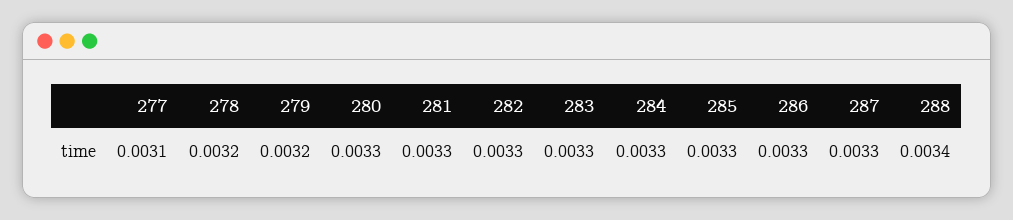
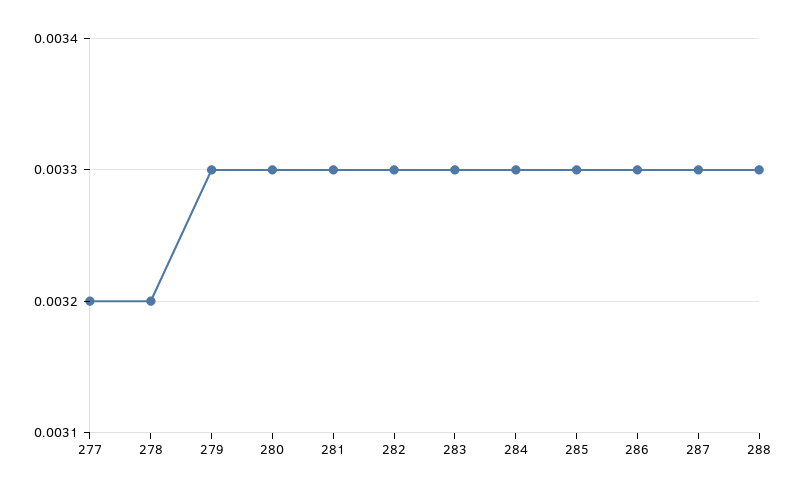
  {
-   "277": 0.0031,
+   "277": 0.0032,
    "278": 0.0032,
-   "279": 0.0032,
+   "279": 0.0033,
    "280": 0.0033,
    "281": 0.0033,
    "282": 0.0033,
    "283": 0.0033,
    "284": 0.0033,
    "285": 0.0033,
    "286": 0.0033,
    "287": 0.0033,
-   "288": 0.0034
+   "288": 0.0033
  }

